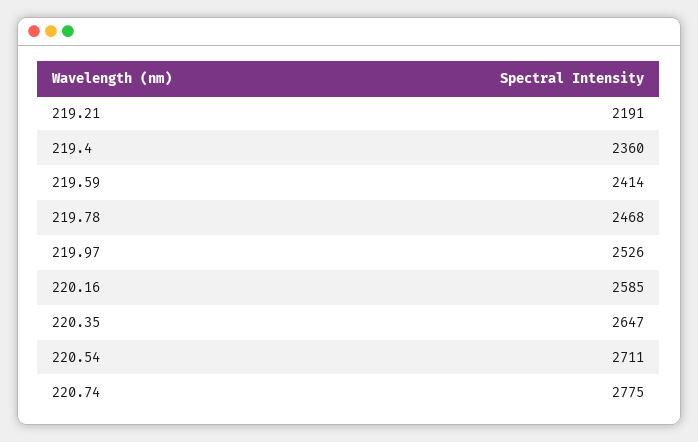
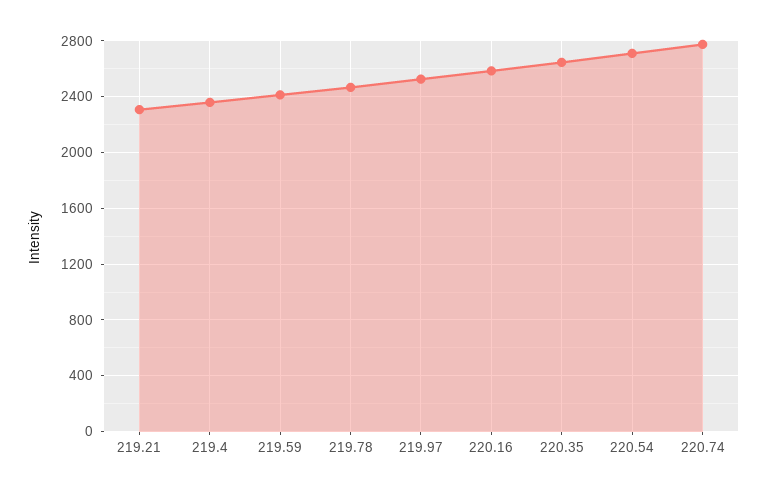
  {
-   "219.21": 2191,
+   "219.21": 2300,
    "219.4": 2360,
    "219.59": 2414,
    "219.78": 2468,
    "219.97": 2526,
    "220.16": 2585,
    "220.35": 2647,
    "220.54": 2711,
    "220.74": 2775
  }

